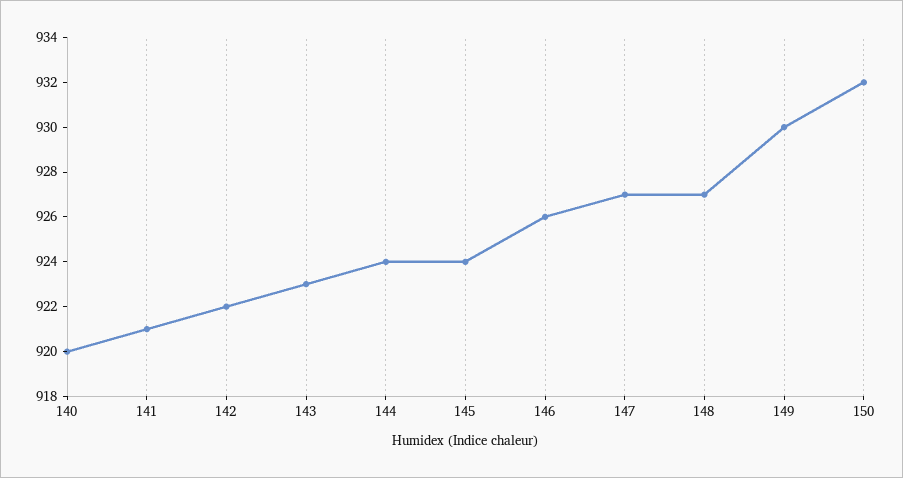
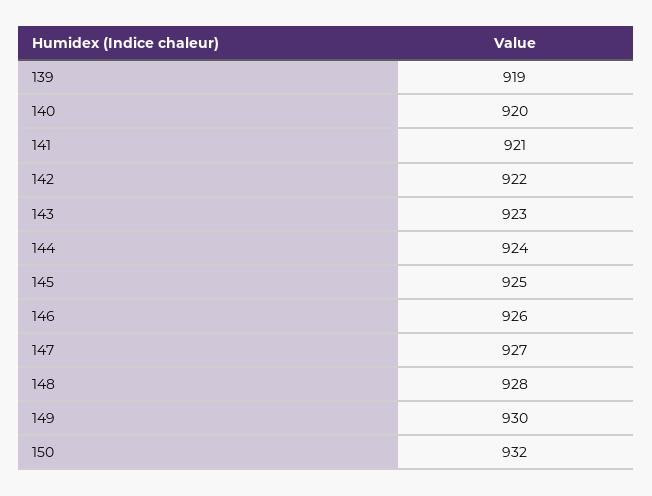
  {
    "140": 920,
    "141": 921,
    "142": 922,
    "143": 923,
    "144": 924,
-   "145": 924,
+   "145": 925,
    "146": 926,
    "147": 927,
-   "148": 927,
+   "148": 928,
    "149": 930,
-   "150": 932
+   "150": 932,
+   "139": 919
  }

